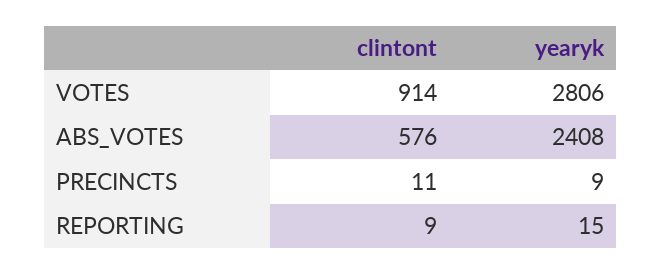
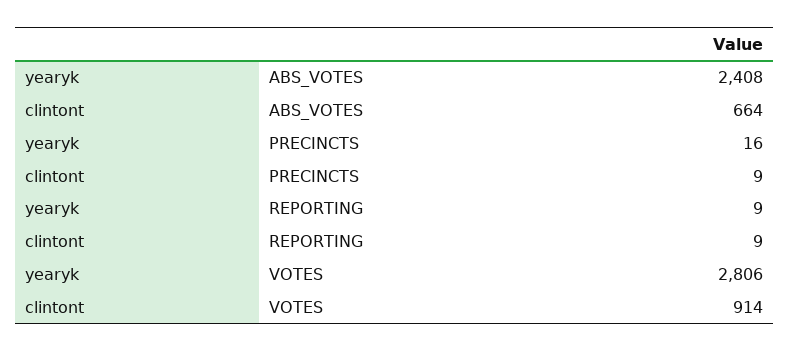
  {
    "clintont": {
      "VOTES": 914,
-     "ABS_VOTES": 576,
+     "ABS_VOTES": 664,
-     "PRECINCTS": 11,
+     "PRECINCTS": 9,
      "REPORTING": 9
    },
    "yearyk": {
      "VOTES": 2806,
      "ABS_VOTES": 2408,
-     "PRECINCTS": 9,
+     "PRECINCTS": 16,
-     "REPORTING": 15
+     "REPORTING": 9
    }
  }

